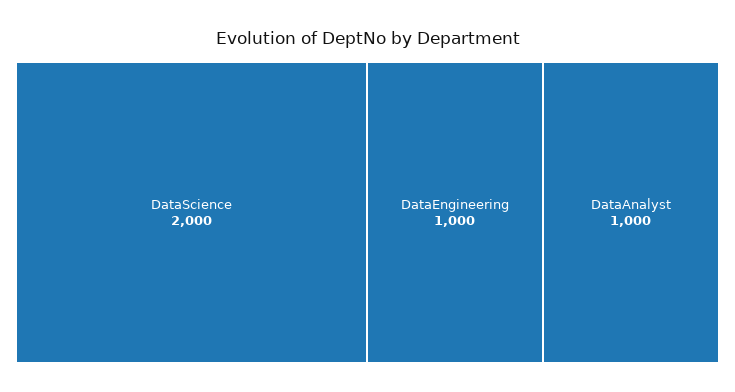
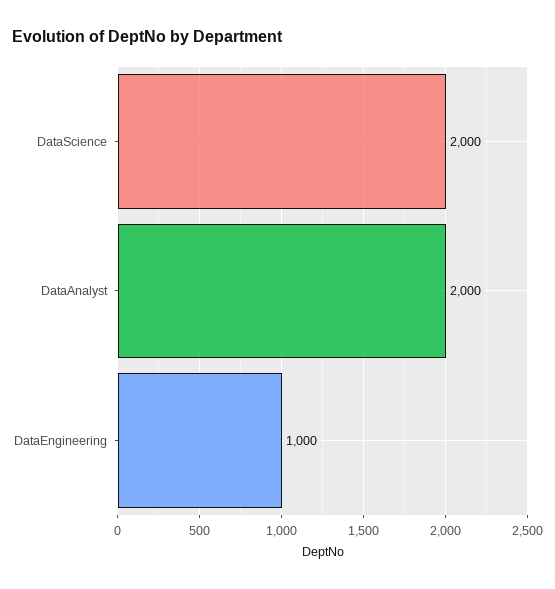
  {
    "DataScience": 2000,
    "DataEngineering": 1000,
-   "DataAnalyst": 1000
+   "DataAnalyst": 2000
  }

